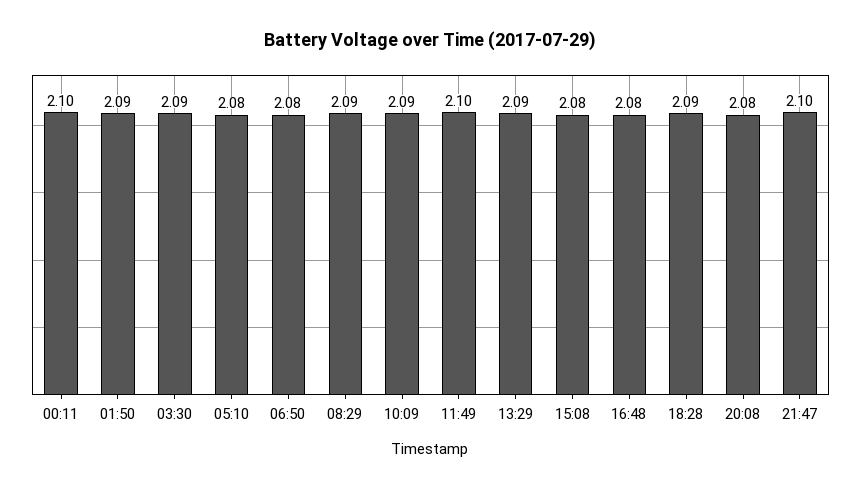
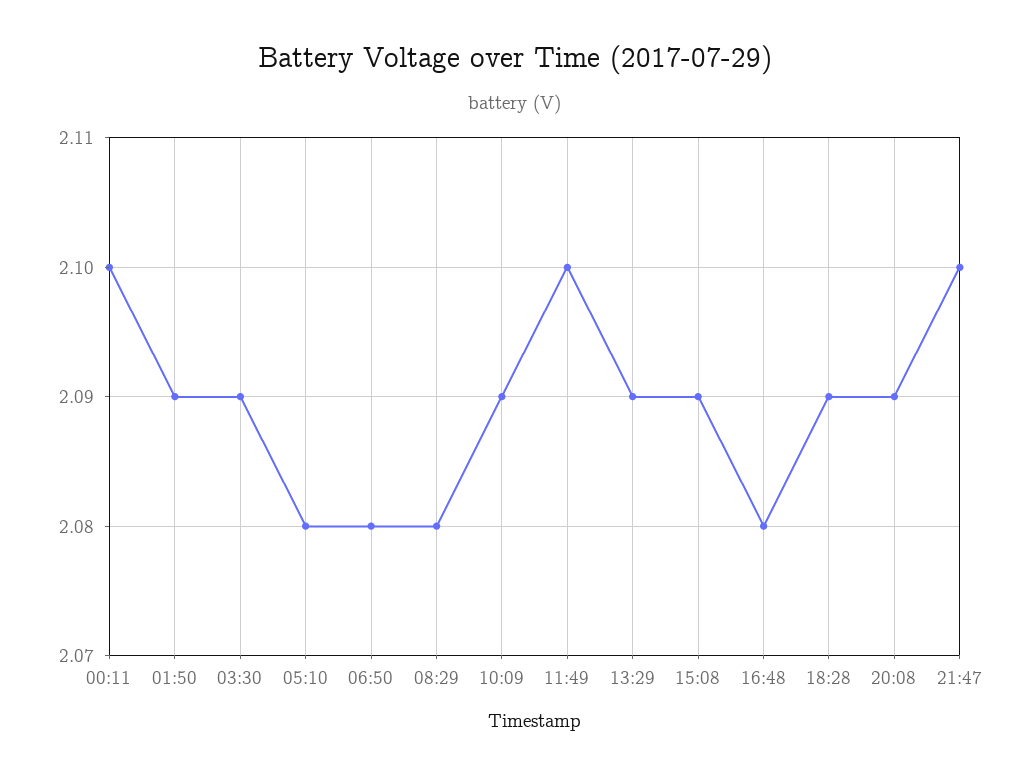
  {
    "00:11": 2.1,
    "01:50": 2.09,
    "03:30": 2.09,
    "05:10": 2.08,
    "06:50": 2.08,
-   "08:29": 2.09,
+   "08:29": 2.08,
    "10:09": 2.09,
    "11:49": 2.1,
    "13:29": 2.09,
-   "15:08": 2.08,
+   "15:08": 2.09,
    "16:48": 2.08,
    "18:28": 2.09,
-   "20:08": 2.08,
+   "20:08": 2.09,
    "21:47": 2.1
  }

